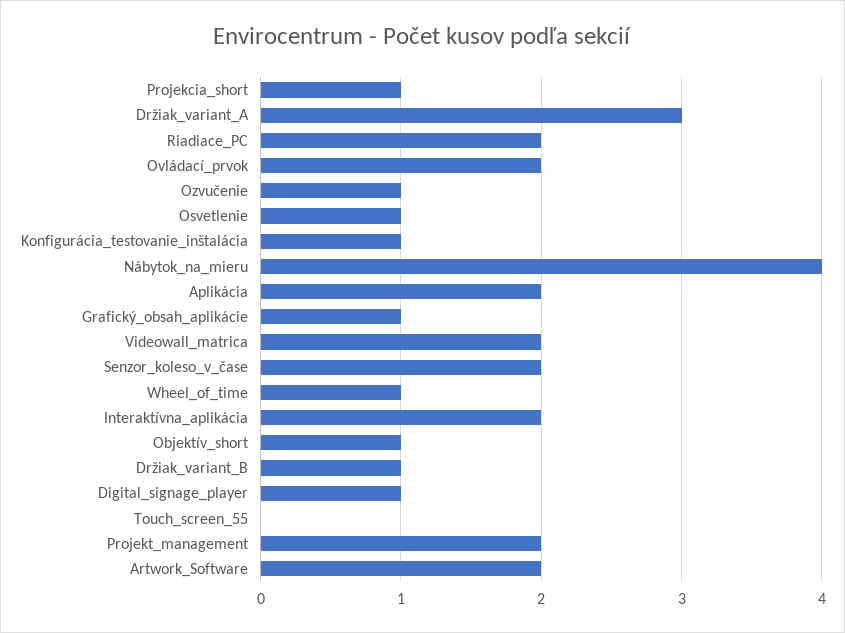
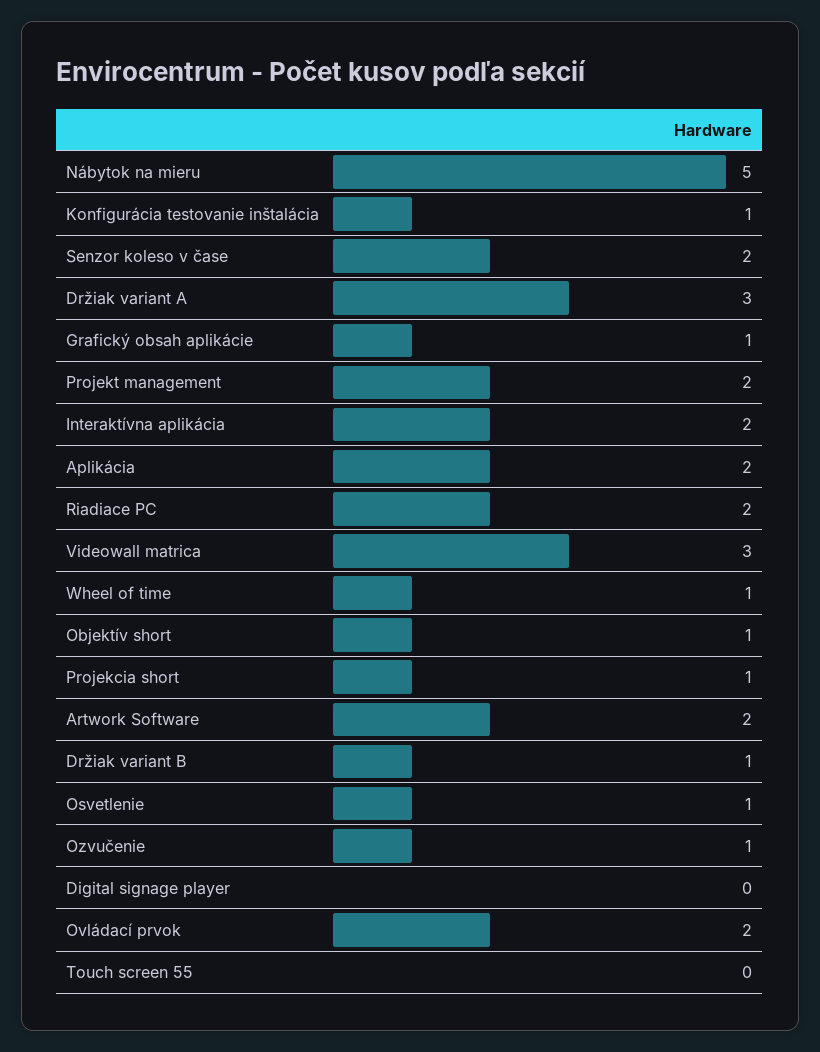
  {
    "Projekcia_short": 1,
    "Držiak_variant_A": 3,
    "Riadiace_PC": 2,
    "Ovládací_prvok": 2,
    "Ozvučenie": 1,
    "Osvetlenie": 1,
    "Konfigurácia_testovanie_inštalácia": 1,
-   "Nábytok_na_mieru": 4,
+   "Nábytok_na_mieru": 5,
    "Aplikácia": 2,
    "Grafický_obsah_aplikácie": 1,
-   "Videowall_matrica": 2,
+   "Videowall_matrica": 3,
    "Senzor_koleso_v_čase": 2,
    "Wheel_of_time": 1,
    "Interaktívna_aplikácia": 2,
    "Objektív_short": 1,
    "Držiak_variant_B": 1,
-   "Digital_signage_player": 1,
+   "Digital_signage_player": 0,
    "Touch_screen_55": 0,
    "Projekt_management": 2,
    "Artwork_Software": 2
  }

